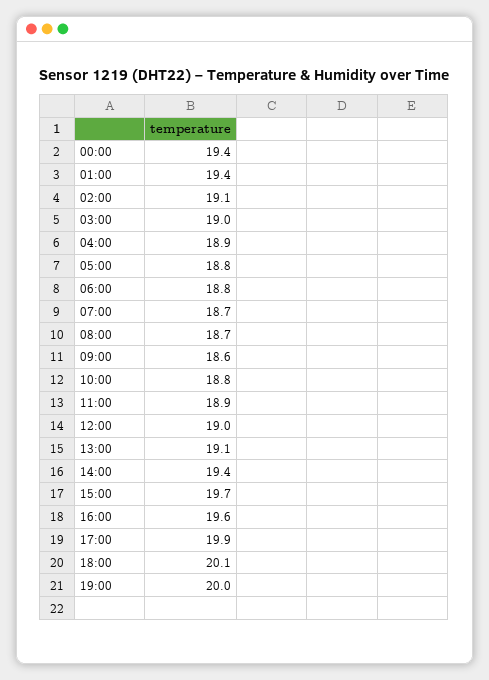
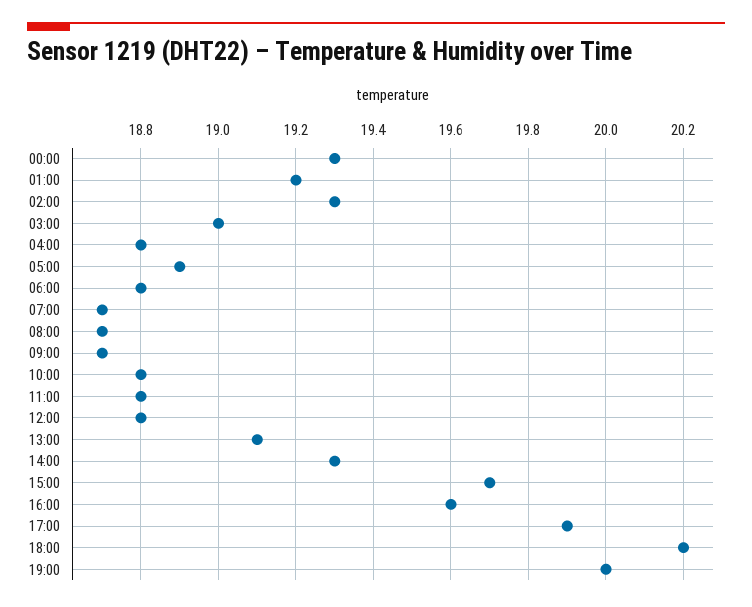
  {
-   "00:00": 19.4,
+   "00:00": 19.3,
-   "01:00": 19.4,
+   "01:00": 19.2,
-   "02:00": 19.1,
+   "02:00": 19.3,
    "03:00": 19,
-   "04:00": 18.9,
+   "04:00": 18.8,
-   "05:00": 18.8,
+   "05:00": 18.9,
    "06:00": 18.8,
    "07:00": 18.7,
    "08:00": 18.7,
-   "09:00": 18.6,
+   "09:00": 18.7,
    "10:00": 18.8,
-   "11:00": 18.9,
+   "11:00": 18.8,
-   "12:00": 19,
+   "12:00": 18.8,
    "13:00": 19.1,
-   "14:00": 19.4,
+   "14:00": 19.3,
    "15:00": 19.7,
    "16:00": 19.6,
    "17:00": 19.9,
-   "18:00": 20.1,
+   "18:00": 20.2,
    "19:00": 20
  }

